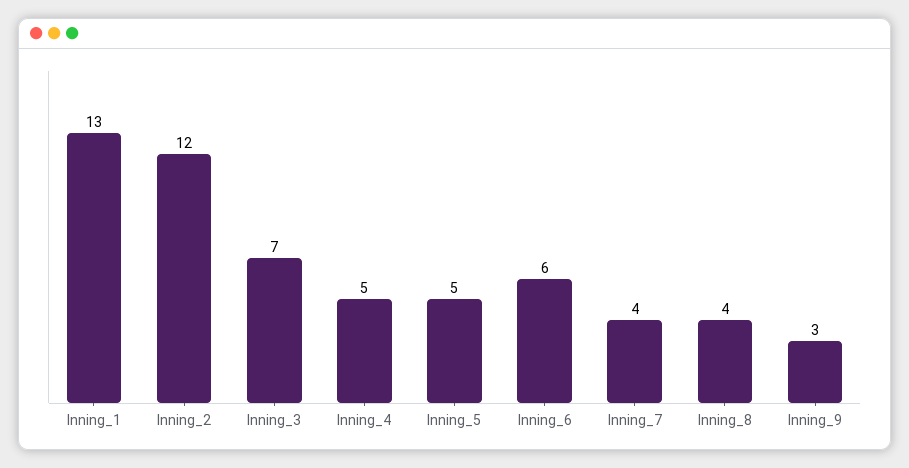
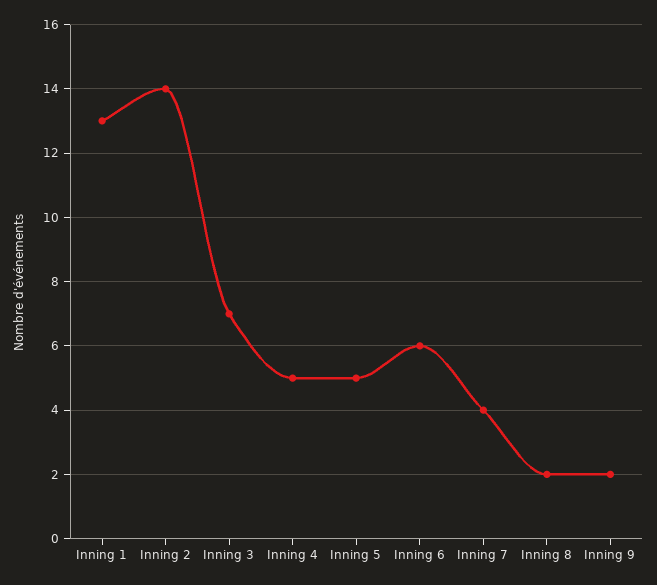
  {
    "Inning_1": 13,
-   "Inning_2": 12,
+   "Inning_2": 14,
    "Inning_3": 7,
    "Inning_4": 5,
    "Inning_5": 5,
    "Inning_6": 6,
    "Inning_7": 4,
-   "Inning_8": 4,
+   "Inning_8": 2,
-   "Inning_9": 3
+   "Inning_9": 2
  }

